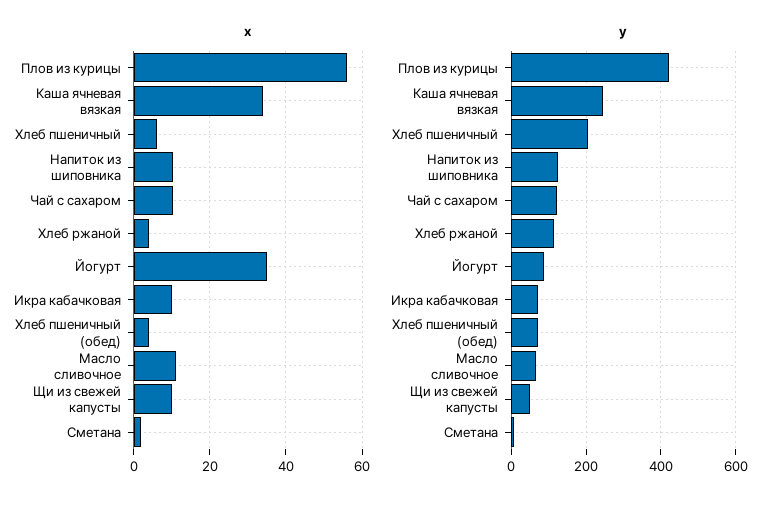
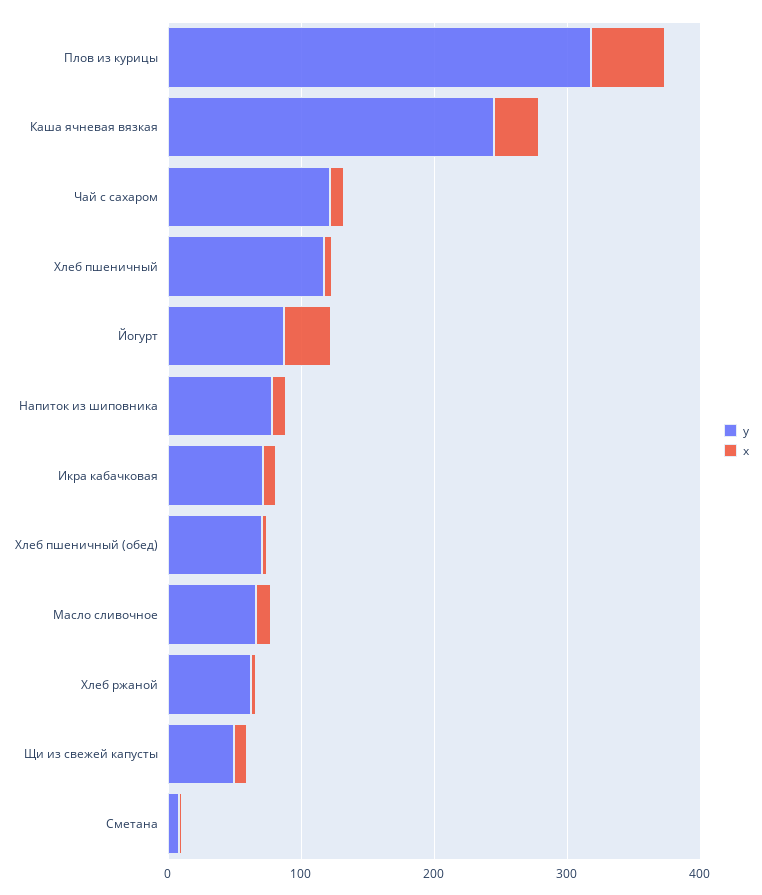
  {
    "x": {
      "Плов из курицы": 56,
      "Каша ячневая вязкая": 34,
      "Хлеб пшеничный": 6,
      "Напиток из шиповника": 10,
      "Чай с сахаром": 10,
      "Хлеб ржаной": 4,
      "Йогурт": 36,
      "Икра кабачковая": 10,
      "Хлеб пшеничный (обед)": 4,
      "Масло сливочное": 12,
      "Щи из свежей капусты": 10,
      "Сметана": 2
    },
    "y": {
-     "Плов из курицы": 420,
+     "Плов из курицы": 320,
      "Каша ячневая вязкая": 240,
-     "Хлеб пшеничный": 200,
+     "Хлеб пшеничный": 120,
-     "Напиток из шиповника": 120,
+     "Напиток из шиповника": 80,
      "Чай с сахаром": 120,
-     "Хлеб ржаной": 120,
+     "Хлеб ржаной": 60,
      "Йогурт": 80,
      "Икра кабачковая": 80,
      "Хлеб пшеничный (обед)": 80,
      "Масло сливочное": 60,
      "Щи из свежей капусты": 40,
      "Сметана": 0
    }
  }

